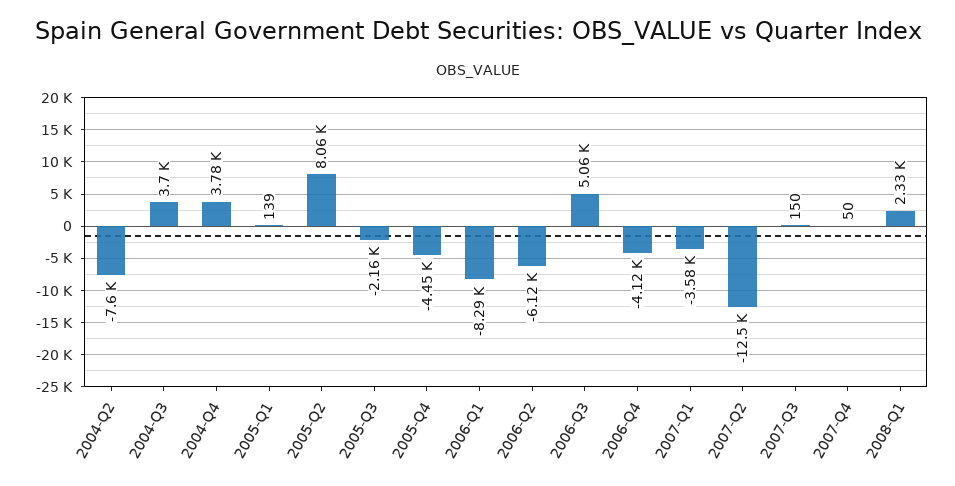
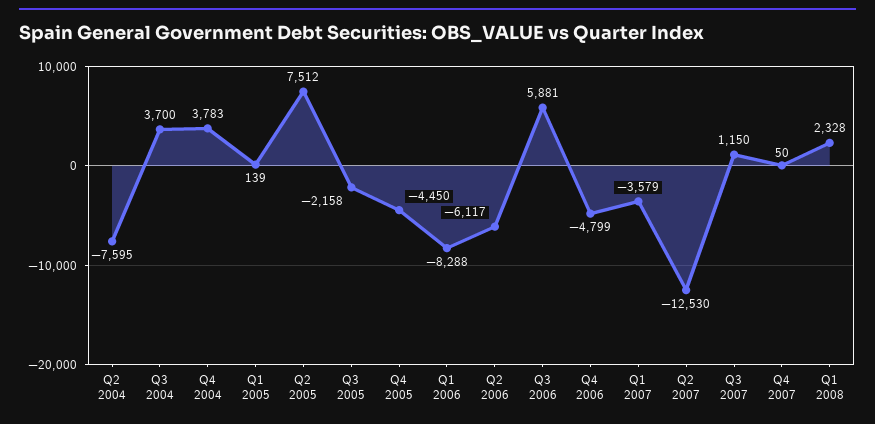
  {
    "2004-Q2": -7595,
    "2004-Q3": 3700,
    "2004-Q4": 3783,
    "2005-Q1": 139,
-   "2005-Q2": 8060,
+   "2005-Q2": 7512,
    "2005-Q3": -2158,
    "2005-Q4": -4450,
    "2006-Q1": -8288,
    "2006-Q2": -6117,
-   "2006-Q3": 5060,
+   "2006-Q3": 5881,
-   "2006-Q4": -4120,
+   "2006-Q4": -4799,
    "2007-Q1": -3579,
    "2007-Q2": -12530,
-   "2007-Q3": 150,
+   "2007-Q3": 1150,
    "2007-Q4": 50,
    "2008-Q1": 2328
  }

